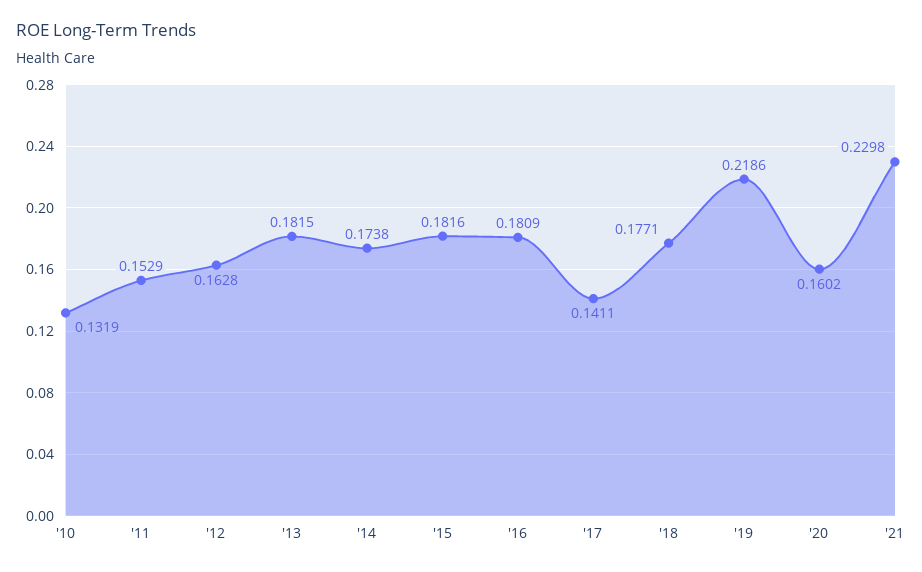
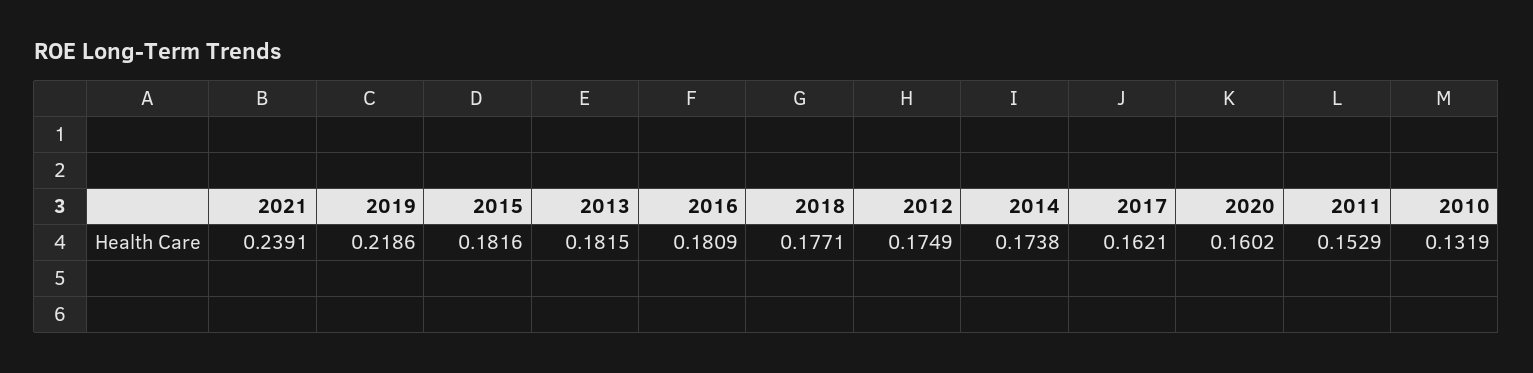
  {
    "'10": 0.1319,
    "'11": 0.1529,
-   "'12": 0.1628,
+   "'12": 0.1749,
    "'13": 0.1815,
    "'14": 0.1738,
    "'15": 0.1816,
    "'16": 0.1809,
-   "'17": 0.1411,
+   "'17": 0.1621,
    "'18": 0.1771,
    "'19": 0.2186,
    "'20": 0.1602,
-   "'21": 0.2298
+   "'21": 0.2391
  }

